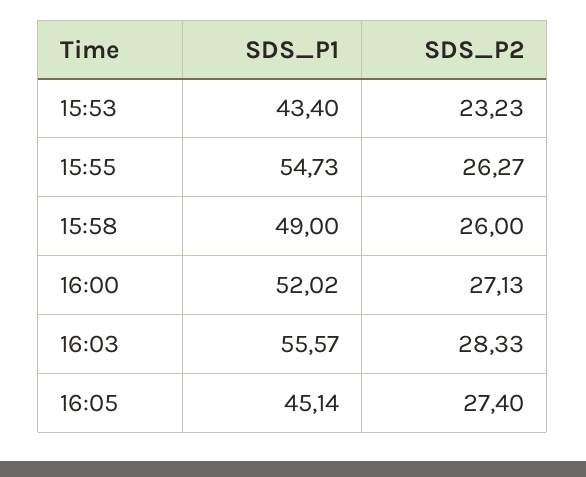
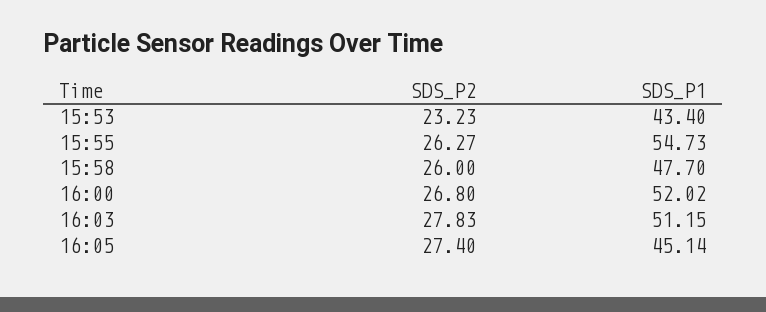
  {
    "SDS_P1": {
      "15:53": 43.4,
      "15:55": 54.73,
-     "15:58": 49,
+     "15:58": 47.7,
      "16:00": 52.02,
-     "16:03": 55.57,
+     "16:03": 51.15,
      "16:05": 45.14
    },
    "SDS_P2": {
      "15:53": 23.23,
      "15:55": 26.27,
      "15:58": 26,
-     "16:00": 27.13,
+     "16:00": 26.8,
-     "16:03": 28.33,
+     "16:03": 27.83,
      "16:05": 27.4
    }
  }

